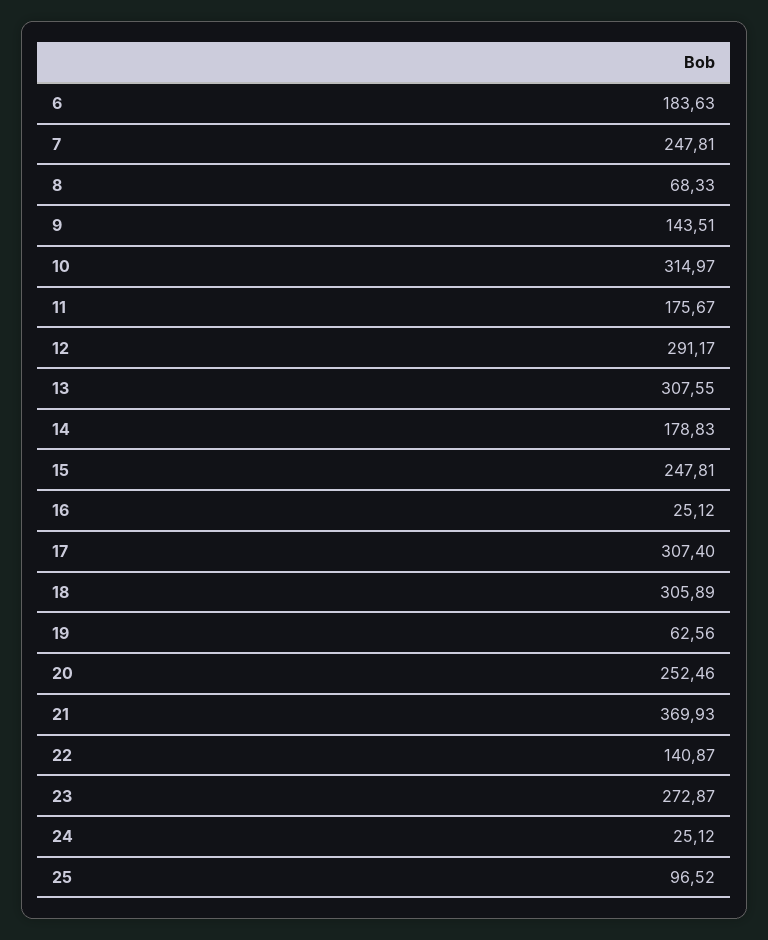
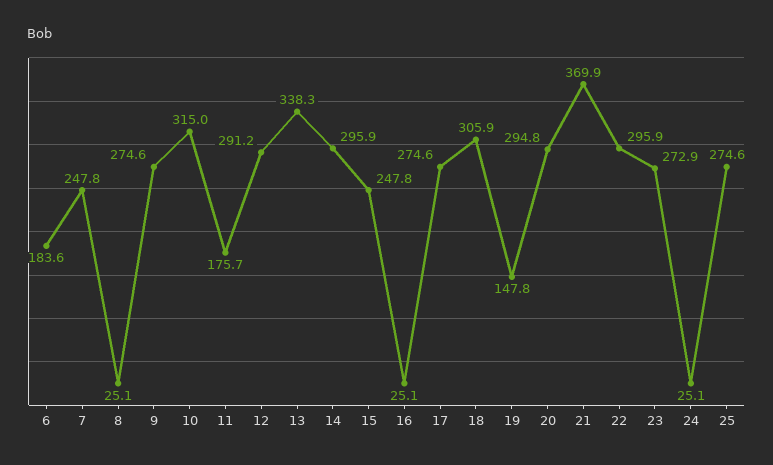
  {
    "6": 183.63,
    "7": 247.81,
-   "8": 68.33,
+   "8": 25.1,
-   "9": 143.51,
+   "9": 274.6,
    "10": 314.97,
    "11": 175.67,
    "12": 291.17,
-   "13": 307.55,
+   "13": 338.3,
-   "14": 178.83,
+   "14": 295.9,
    "15": 247.81,
    "16": 25.12,
-   "17": 307.4,
+   "17": 274.6,
    "18": 305.89,
-   "19": 62.56,
+   "19": 147.8,
-   "20": 252.46,
+   "20": 294.8,
    "21": 369.93,
-   "22": 140.87,
+   "22": 295.9,
    "23": 272.87,
    "24": 25.12,
-   "25": 96.52
+   "25": 274.6
  }

